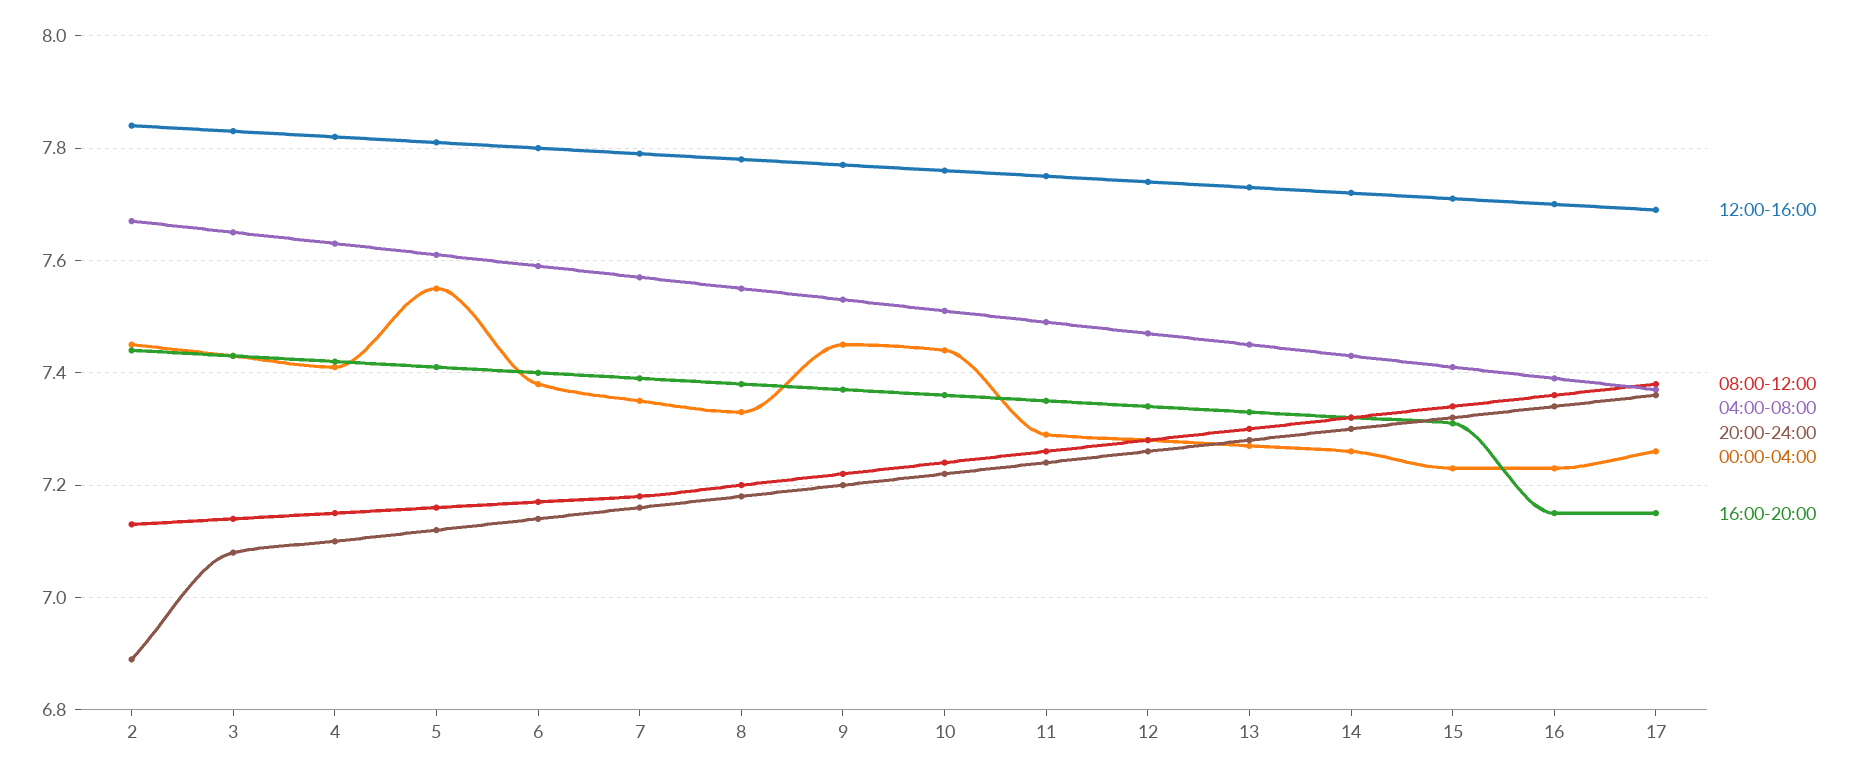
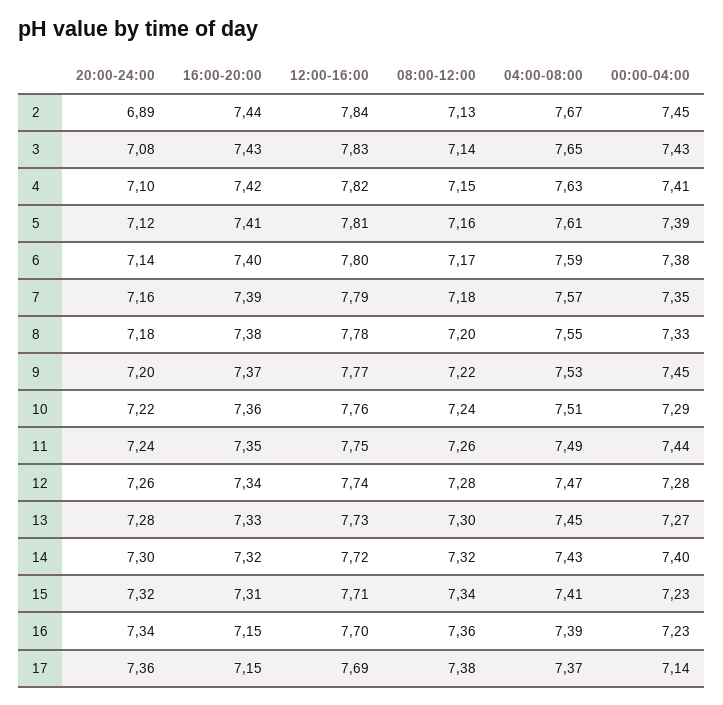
  {
    "12:00-16:00": {
      "2": 7.84,
      "3": 7.83,
      "4": 7.82,
      "5": 7.81,
      "6": 7.8,
      "7": 7.79,
      "8": 7.78,
      "9": 7.77,
      "10": 7.76,
      "11": 7.75,
      "12": 7.74,
      "13": 7.73,
      "14": 7.72,
      "15": 7.71,
      "16": 7.7,
      "17": 7.69
    },
    "08:00-12:00": {
      "2": 7.13,
      "3": 7.14,
      "4": 7.15,
      "5": 7.16,
      "6": 7.17,
      "7": 7.18,
      "8": 7.2,
      "9": 7.22,
      "10": 7.24,
      "11": 7.26,
      "12": 7.28,
      "13": 7.3,
      "14": 7.32,
      "15": 7.34,
      "16": 7.36,
      "17": 7.38
    },
    "04:00-08:00": {
      "2": 7.67,
      "3": 7.65,
      "4": 7.63,
      "5": 7.61,
      "6": 7.59,
      "7": 7.57,
      "8": 7.55,
      "9": 7.53,
      "10": 7.51,
      "11": 7.49,
      "12": 7.47,
      "13": 7.45,
      "14": 7.43,
      "15": 7.41,
      "16": 7.39,
      "17": 7.37
    },
    "20:00-24:00": {
      "2": 6.89,
      "3": 7.08,
      "4": 7.1,
      "5": 7.12,
      "6": 7.14,
      "7": 7.16,
      "8": 7.18,
      "9": 7.2,
      "10": 7.22,
      "11": 7.24,
      "12": 7.26,
      "13": 7.28,
      "14": 7.3,
      "15": 7.32,
      "16": 7.34,
      "17": 7.36
    },
    "00:00-04:00": {
      "2": 7.45,
      "3": 7.43,
      "4": 7.41,
-     "5": 7.55,
+     "5": 7.39,
      "6": 7.38,
      "7": 7.35,
      "8": 7.33,
      "9": 7.45,
-     "10": 7.45,
+     "10": 7.29,
-     "11": 7.3,
+     "11": 7.44,
      "12": 7.28,
      "13": 7.27,
-     "14": 7.25,
+     "14": 7.4,
      "15": 7.23,
      "16": 7.23,
-     "17": 7.25
+     "17": 7.14
    },
    "16:00-20:00": {
      "2": 7.44,
      "3": 7.43,
      "4": 7.42,
      "5": 7.41,
      "6": 7.4,
      "7": 7.39,
      "8": 7.38,
      "9": 7.37,
      "10": 7.36,
      "11": 7.35,
      "12": 7.34,
      "13": 7.33,
      "14": 7.32,
      "15": 7.31,
      "16": 7.15,
      "17": 7.15
    }
  }

